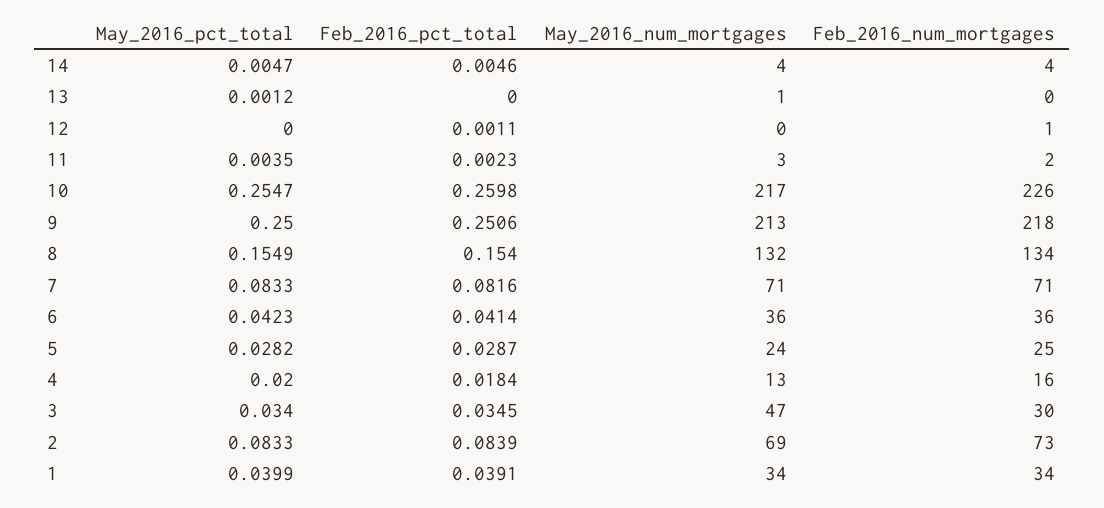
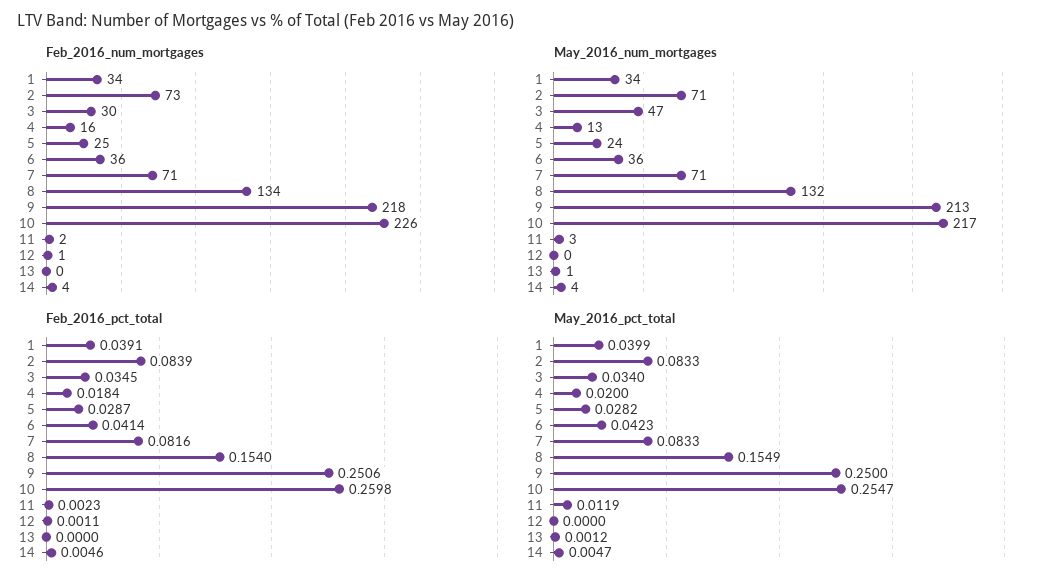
  {
    "May_2016_pct_total": {
      "14": 0.0047,
      "13": 0.0012,
      "12": 0,
-     "11": 0.0035,
+     "11": 0.0119,
      "10": 0.2547,
      "9": 0.25,
      "8": 0.1549,
      "7": 0.0833,
      "6": 0.0423,
      "5": 0.0282,
      "4": 0.02,
      "3": 0.034,
      "2": 0.0833,
      "1": 0.0399
    },
    "Feb_2016_pct_total": {
      "14": 0.0046,
      "13": 0,
      "12": 0.0011,
      "11": 0.0023,
      "10": 0.2598,
      "9": 0.2506,
      "8": 0.154,
      "7": 0.0816,
      "6": 0.0414,
      "5": 0.0287,
      "4": 0.0184,
      "3": 0.0345,
      "2": 0.0839,
      "1": 0.0391
    },
    "May_2016_num_mortgages": {
      "14": 4,
      "13": 1,
      "12": 0,
      "11": 3,
      "10": 217,
      "9": 213,
      "8": 132,
      "7": 71,
      "6": 36,
      "5": 24,
      "4": 13,
      "3": 47,
-     "2": 69,
+     "2": 71,
      "1": 34
    },
    "Feb_2016_num_mortgages": {
      "14": 4,
      "13": 0,
      "12": 1,
      "11": 2,
      "10": 226,
      "9": 218,
      "8": 134,
      "7": 71,
      "6": 36,
      "5": 25,
      "4": 16,
      "3": 30,
      "2": 73,
      "1": 34
    }
  }

